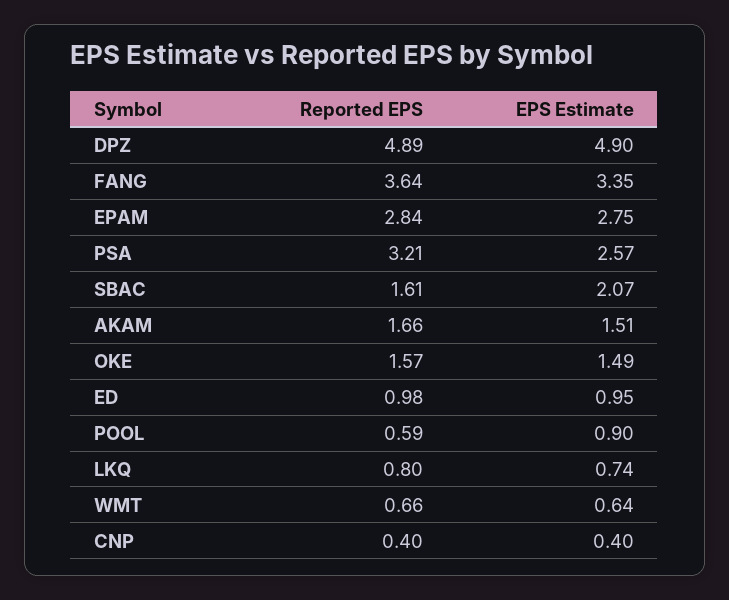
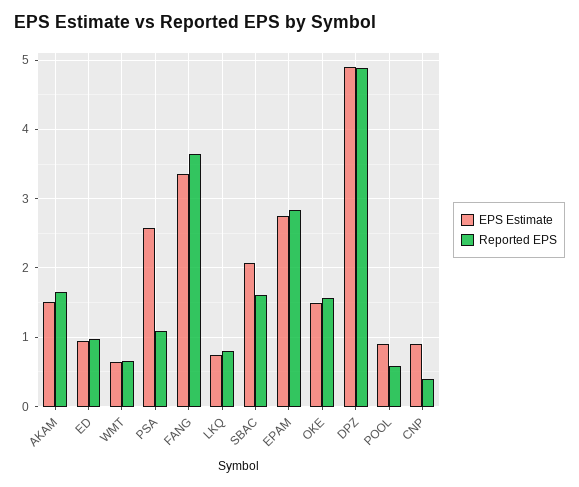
  {
    "Reported EPS": {
      "DPZ": 4.89,
      "FANG": 3.64,
      "EPAM": 2.84,
-     "PSA": 3.21,
+     "PSA": 1.1,
      "SBAC": 1.61,
      "AKAM": 1.66,
      "OKE": 1.57,
      "ED": 0.98,
      "POOL": 0.59,
      "LKQ": 0.8,
      "WMT": 0.66,
      "CNP": 0.4
    },
    "EPS Estimate": {
      "DPZ": 4.9,
      "FANG": 3.35,
      "EPAM": 2.75,
      "PSA": 2.57,
      "SBAC": 2.07,
      "AKAM": 1.51,
      "OKE": 1.49,
      "ED": 0.95,
      "POOL": 0.9,
      "LKQ": 0.74,
      "WMT": 0.64,
-     "CNP": 0.4
+     "CNP": 0.9
    }
  }

